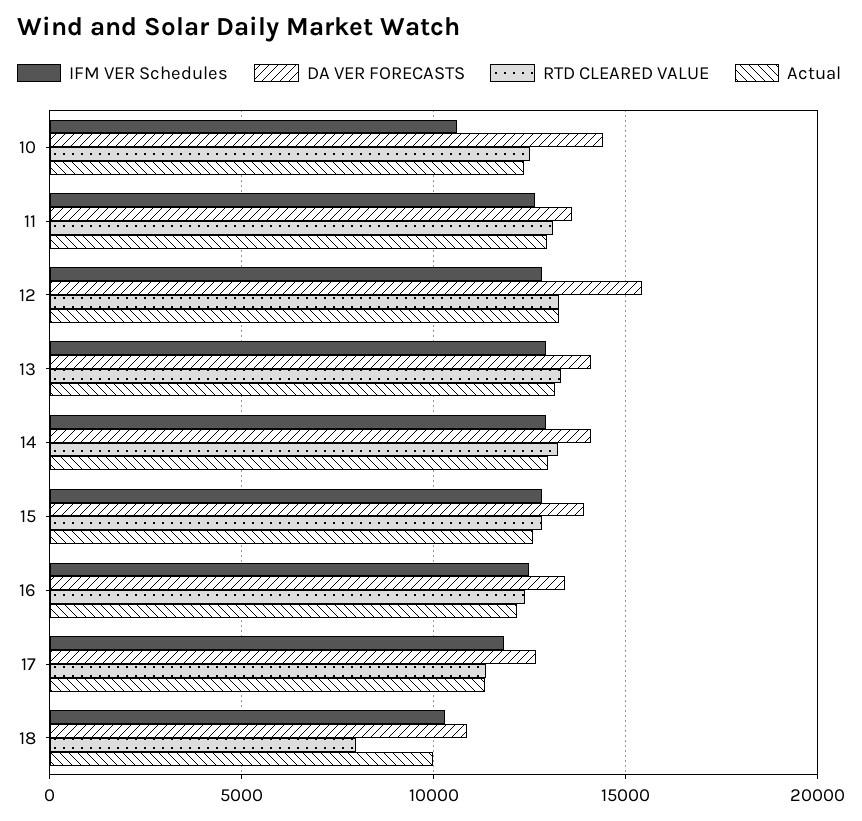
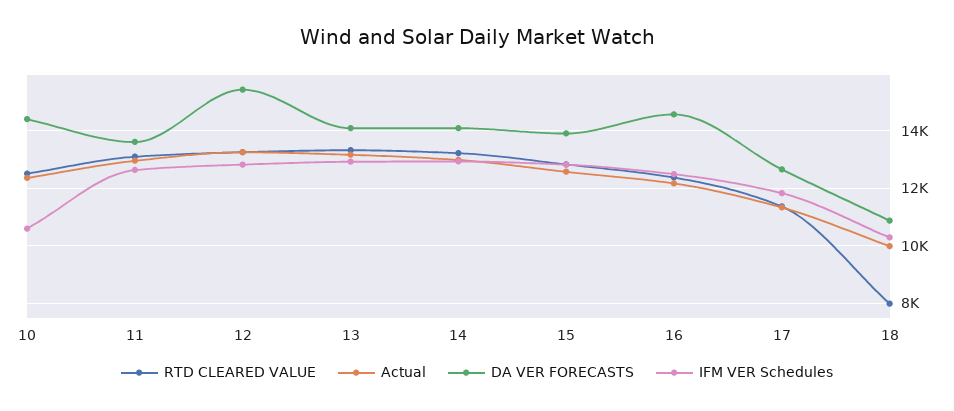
  {
    "IFM VER Schedules": {
      "10": 10500,
      "11": 12750,
      "12": 12750,
      "13": 13000,
      "14": 13000,
      "15": 12750,
      "16": 12500,
      "17": 11750,
      "18": 10250
    },
    "DA VER FORECASTS": {
      "10": 14500,
      "11": 13500,
      "12": 15500,
      "13": 14000,
      "14": 14000,
      "15": 14000,
-     "16": 13500,
+     "16": 14500,
      "17": 12750,
      "18": 10750
    },
    "RTD CLEARED VALUE": {
      "10": 12500,
      "11": 13000,
      "12": 13250,
      "13": 13250,
      "14": 13250,
      "15": 12750,
      "16": 12250,
      "17": 11250,
      "18": 8000
    },
    "Actual": {
      "10": 12250,
      "11": 13000,
      "12": 13250,
      "13": 13250,
      "14": 13000,
      "15": 12500,
      "16": 12250,
      "17": 11250,
      "18": 10000
    }
  }

